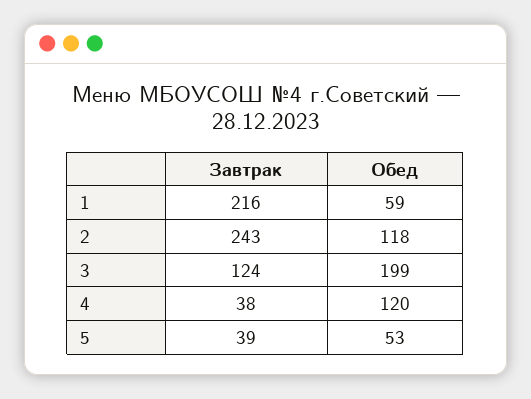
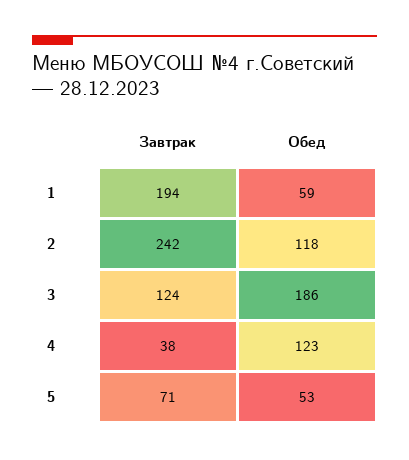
  {
    "Завтрак": {
-     "1": 216,
+     "1": 194,
-     "2": 243,
+     "2": 242,
      "3": 124,
      "4": 38,
-     "5": 39
+     "5": 71
    },
    "Обед": {
      "1": 59,
      "2": 118,
-     "3": 199,
+     "3": 186,
-     "4": 120,
+     "4": 123,
      "5": 53
    }
  }

